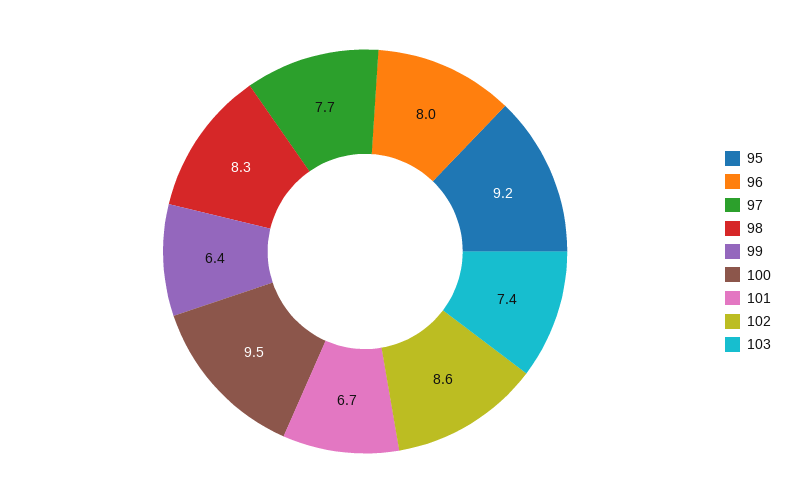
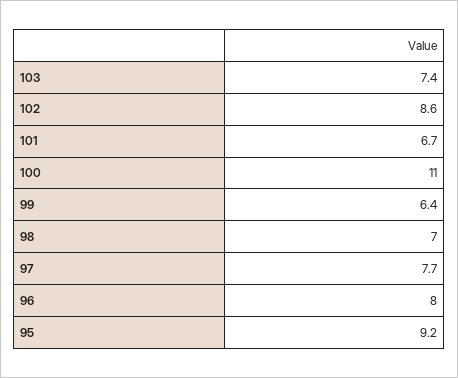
  {
    "95": 9.2,
    "96": 8,
    "97": 7.7,
-   "98": 8.3,
+   "98": 7,
    "99": 6.4,
-   "100": 9.5,
+   "100": 11,
    "101": 6.7,
    "102": 8.6,
    "103": 7.4
  }

